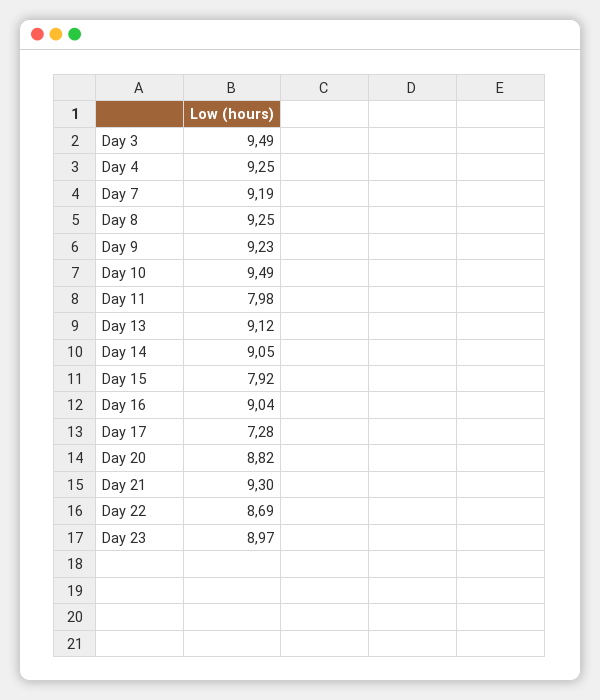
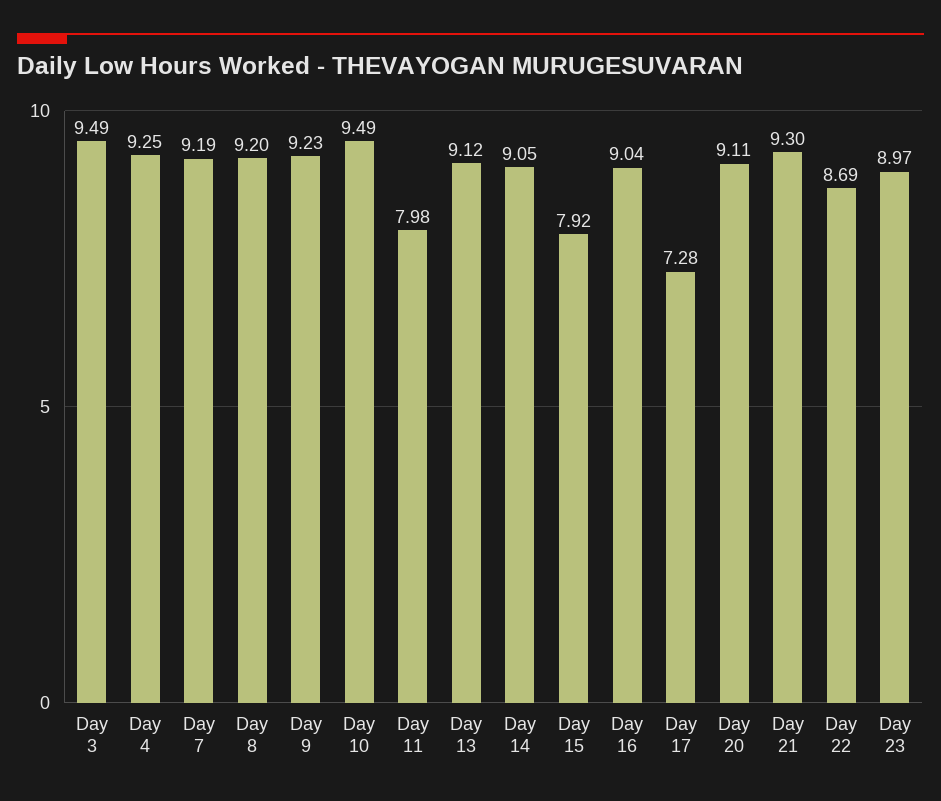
  {
    "Day 3": 9.49,
    "Day 4": 9.25,
    "Day 7": 9.19,
-   "Day 8": 9.25,
+   "Day 8": 9.2,
    "Day 9": 9.23,
    "Day 10": 9.49,
    "Day 11": 7.98,
    "Day 13": 9.12,
    "Day 14": 9.05,
    "Day 15": 7.92,
    "Day 16": 9.04,
    "Day 17": 7.28,
-   "Day 20": 8.82,
+   "Day 20": 9.11,
    "Day 21": 9.3,
    "Day 22": 8.69,
    "Day 23": 8.97
  }

